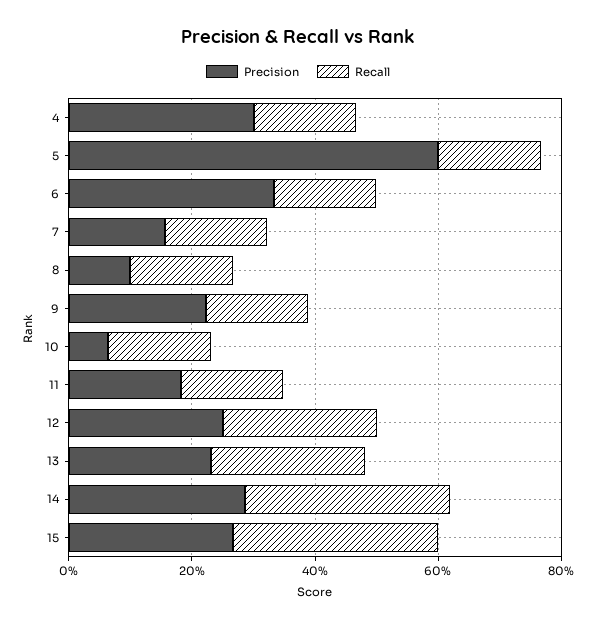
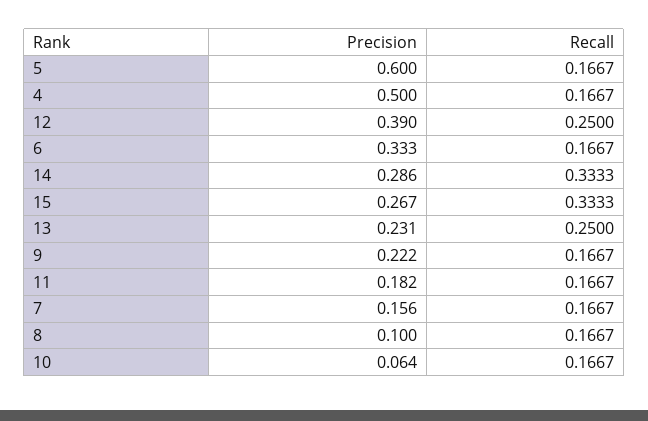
  {
    "Precision": {
-     "4": 0.3,
+     "4": 0.5,
      "5": 0.6,
      "6": 0.333,
      "7": 0.156,
      "8": 0.1,
      "9": 0.222,
      "10": 0.064,
      "11": 0.182,
-     "12": 0.25,
+     "12": 0.39,
      "13": 0.231,
      "14": 0.286,
      "15": 0.267
    },
    "Recall": {
      "4": 0.1667,
      "5": 0.1667,
      "6": 0.1667,
      "7": 0.1667,
      "8": 0.1667,
      "9": 0.1667,
      "10": 0.1667,
      "11": 0.1667,
      "12": 0.25,
      "13": 0.25,
      "14": 0.3333,
      "15": 0.3333
    }
  }

